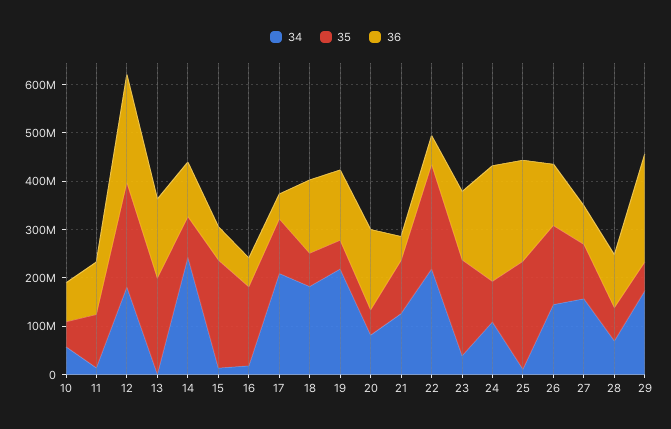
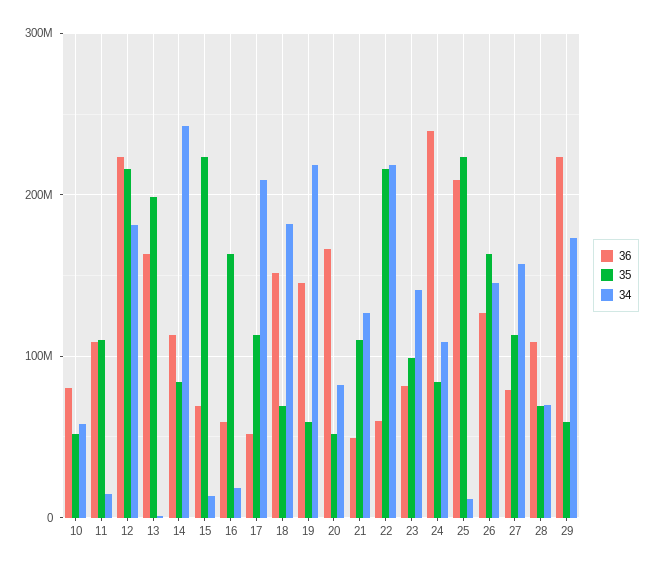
  {
    "34": {
      "10": 60000000,
      "11": 10000000,
      "12": 180000000,
      "13": 0,
      "14": 240000000,
      "15": 10000000,
      "16": 20000000,
      "17": 210000000,
      "18": 180000000,
      "19": 220000000,
      "20": 80000000,
      "21": 130000000,
      "22": 220000000,
-     "23": 40000000,
+     "23": 140000000,
      "24": 110000000,
      "25": 10000000,
      "26": 150000000,
      "27": 160000000,
      "28": 70000000,
      "29": 170000000
    },
    "35": {
      "10": 50000000,
      "11": 110000000,
      "12": 220000000,
      "13": 200000000,
      "14": 80000000,
      "15": 220000000,
      "16": 160000000,
      "17": 110000000,
      "18": 70000000,
      "19": 60000000,
      "20": 50000000,
      "21": 110000000,
      "22": 220000000,
-     "23": 200000000,
+     "23": 100000000,
      "24": 80000000,
      "25": 220000000,
      "26": 160000000,
      "27": 110000000,
      "28": 70000000,
      "29": 60000000
    },
    "36": {
      "10": 80000000,
      "11": 110000000,
      "12": 220000000,
      "13": 160000000,
      "14": 110000000,
      "15": 70000000,
      "16": 60000000,
      "17": 50000000,
      "18": 150000000,
      "19": 150000000,
      "20": 170000000,
      "21": 50000000,
      "22": 60000000,
-     "23": 140000000,
+     "23": 80000000,
      "24": 240000000,
      "25": 210000000,
      "26": 130000000,
      "27": 80000000,
      "28": 110000000,
      "29": 220000000
    }
  }

